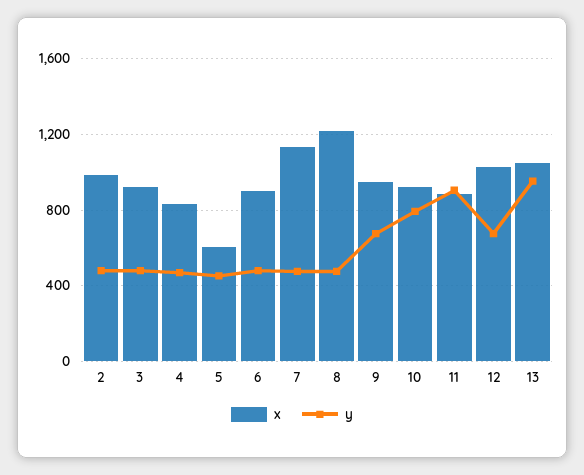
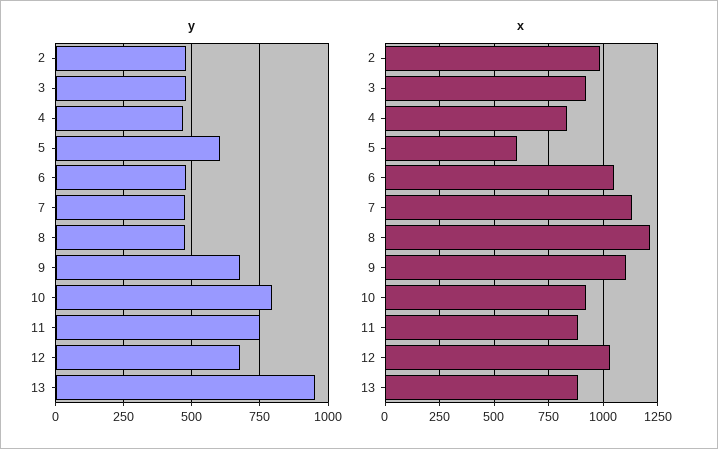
  {
    "x": {
      "2": 1000,
      "3": 900,
      "4": 850,
      "5": 600,
-     "6": 900,
+     "6": 1050,
      "7": 1150,
      "8": 1200,
-     "9": 950,
+     "9": 1100,
      "10": 900,
      "11": 900,
      "12": 1050,
-     "13": 1050
+     "13": 900
    },
    "y": {
      "2": 475,
      "3": 475,
      "4": 475,
-     "5": 450,
+     "5": 600,
      "6": 475,
      "7": 475,
      "8": 475,
      "9": 675,
      "10": 800,
-     "11": 900,
+     "11": 750,
      "12": 675,
      "13": 950
    }
  }

